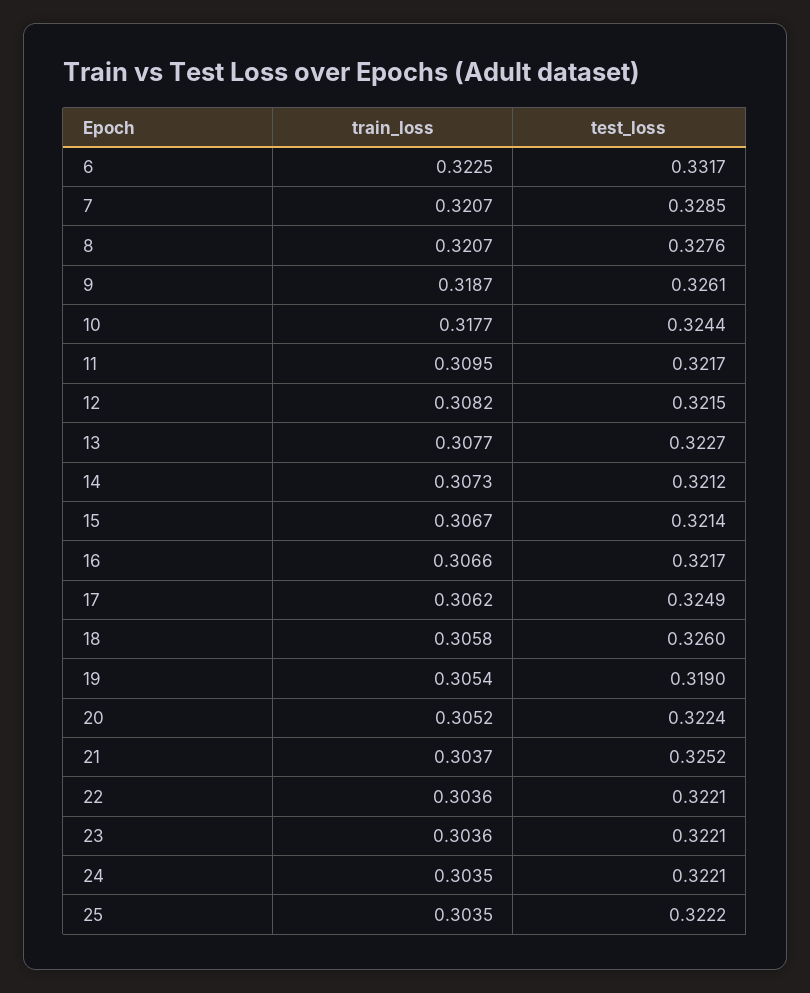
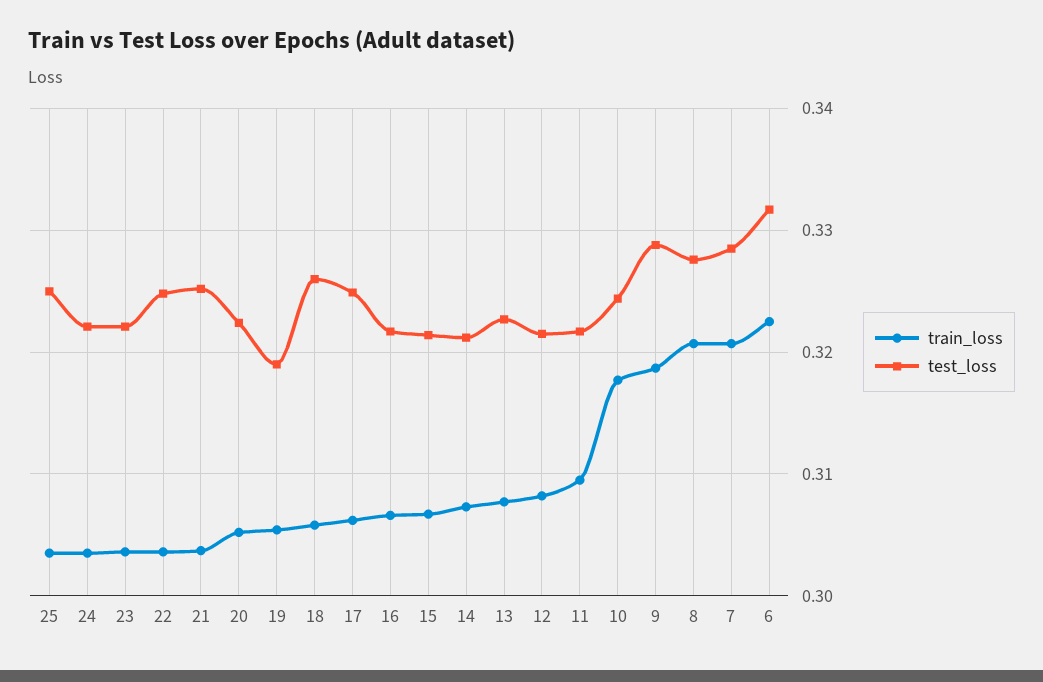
  {
    "train_loss": {
      "6": 0.3225,
      "7": 0.3207,
      "8": 0.3207,
      "9": 0.3187,
      "10": 0.3177,
      "11": 0.3095,
      "12": 0.3082,
      "13": 0.3077,
      "14": 0.3073,
      "15": 0.3067,
      "16": 0.3066,
      "17": 0.3062,
      "18": 0.3058,
      "19": 0.3054,
      "20": 0.3052,
      "21": 0.3037,
      "22": 0.3036,
      "23": 0.3036,
      "24": 0.3035,
      "25": 0.3035
    },
    "test_loss": {
      "6": 0.3317,
      "7": 0.3285,
      "8": 0.3276,
-     "9": 0.3261,
+     "9": 0.329,
      "10": 0.3244,
      "11": 0.3217,
      "12": 0.3215,
      "13": 0.3227,
      "14": 0.3212,
      "15": 0.3214,
      "16": 0.3217,
      "17": 0.3249,
      "18": 0.326,
      "19": 0.319,
      "20": 0.3224,
      "21": 0.3252,
-     "22": 0.3221,
+     "22": 0.325,
      "23": 0.3221,
      "24": 0.3221,
-     "25": 0.3222
+     "25": 0.325
    }
  }

